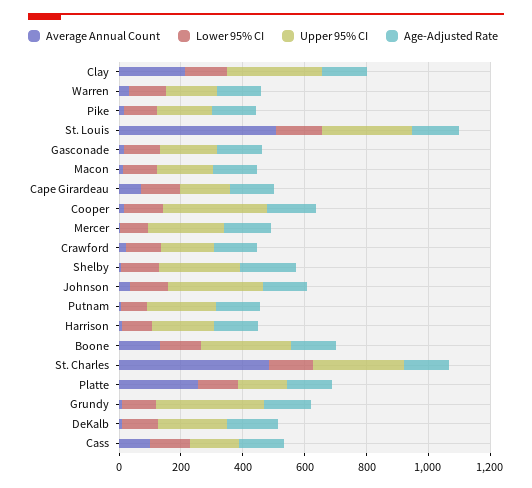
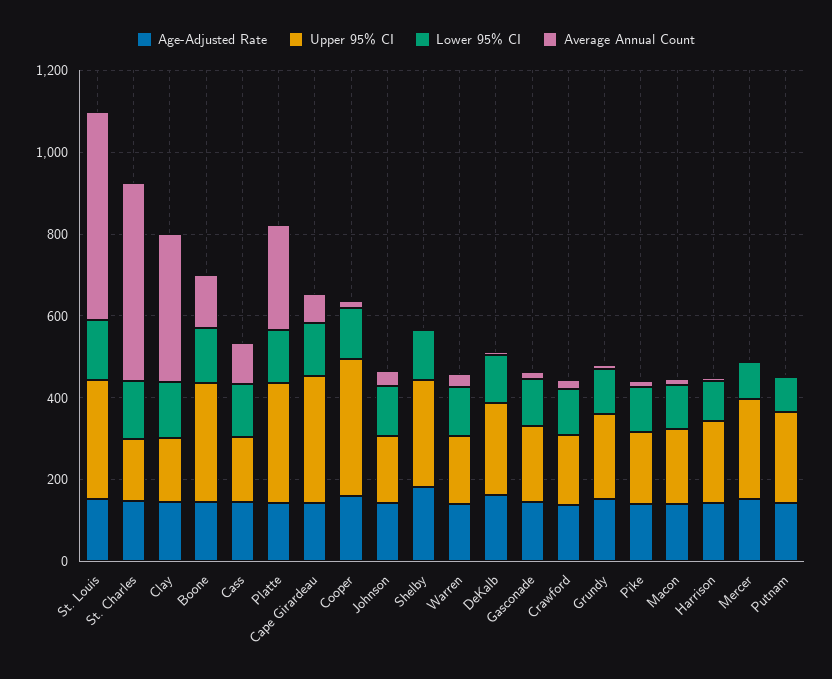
  {
    "Average Annual Count": {
-     "Clay": 200,
+     "Clay": 350,
      "Warren": 50,
      "Pike": 0,
      "St. Louis": 500,
      "Gasconade": 0,
      "Macon": 0,
      "Cape Girardeau": 50,
      "Cooper": 0,
      "Mercer": 0,
      "Crawford": 0,
      "Shelby": 0,
      "Johnson": 50,
      "Putnam": 0,
      "Harrison": 0,
      "Boone": 150,
      "St. Charles": 500,
      "Platte": 250,
      "Grundy": 0,
      "DeKalb": 0,
      "Cass": 100
    },
    "Lower 95% CI": {
      "Clay": 150,
      "Warren": 100,
      "Pike": 100,
      "St. Louis": 150,
      "Gasconade": 100,
      "Macon": 100,
      "Cape Girardeau": 150,
      "Cooper": 100,
      "Mercer": 100,
      "Crawford": 100,
      "Shelby": 100,
      "Johnson": 100,
      "Putnam": 100,
      "Harrison": 100,
      "Boone": 150,
      "St. Charles": 150,
      "Platte": 150,
      "Grundy": 100,
      "DeKalb": 100,
      "Cass": 150
    },
    "Upper 95% CI": {
-     "Clay": 300,
+     "Clay": 150,
      "Warren": 150,
      "Pike": 200,
      "St. Louis": 300,
      "Gasconade": 200,
      "Macon": 200,
-     "Cape Girardeau": 150,
+     "Cape Girardeau": 300,
      "Cooper": 350,
      "Mercer": 250,
      "Crawford": 150,
      "Shelby": 250,
-     "Johnson": 300,
+     "Johnson": 150,
      "Putnam": 200,
      "Harrison": 200,
      "Boone": 300,
-     "St. Charles": 300,
+     "St. Charles": 150,
-     "Platte": 150,
+     "Platte": 300,
-     "Grundy": 350,
+     "Grundy": 200,
      "DeKalb": 200,
      "Cass": 150
    },
    "Age-Adjusted Rate": {
      "Clay": 150,
      "Warren": 150,
      "Pike": 150,
      "St. Louis": 150,
      "Gasconade": 150,
      "Macon": 150,
      "Cape Girardeau": 150,
      "Cooper": 150,
      "Mercer": 150,
      "Crawford": 150,
      "Shelby": 200,
      "Johnson": 150,
      "Putnam": 150,
      "Harrison": 150,
      "Boone": 150,
      "St. Charles": 150,
      "Platte": 150,
      "Grundy": 150,
      "DeKalb": 150,
      "Cass": 150
    }
  }

